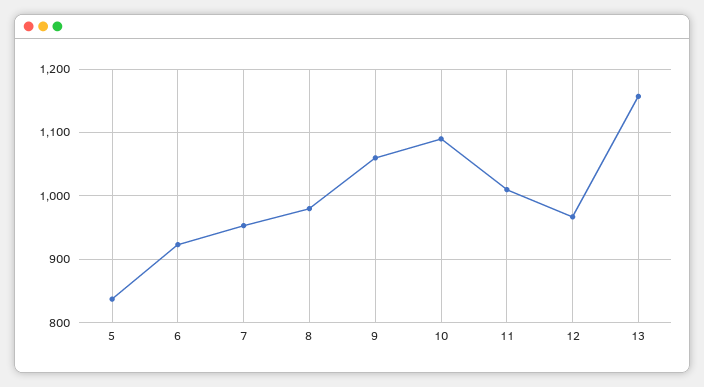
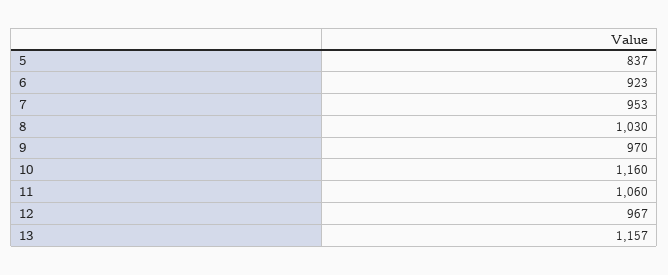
  {
    "5": 837,
    "6": 923,
    "7": 953,
-   "8": 980,
+   "8": 1030,
-   "9": 1060,
+   "9": 970,
-   "10": 1090,
+   "10": 1160,
-   "11": 1010,
+   "11": 1060,
    "12": 967,
    "13": 1157
  }

